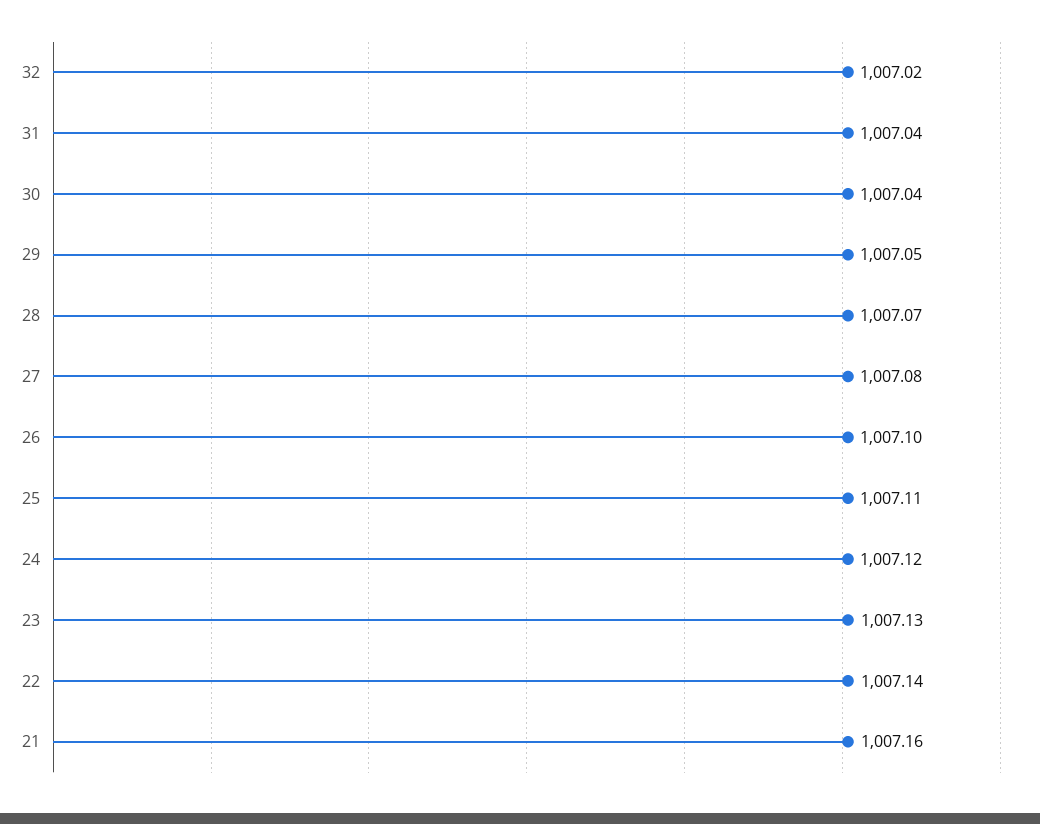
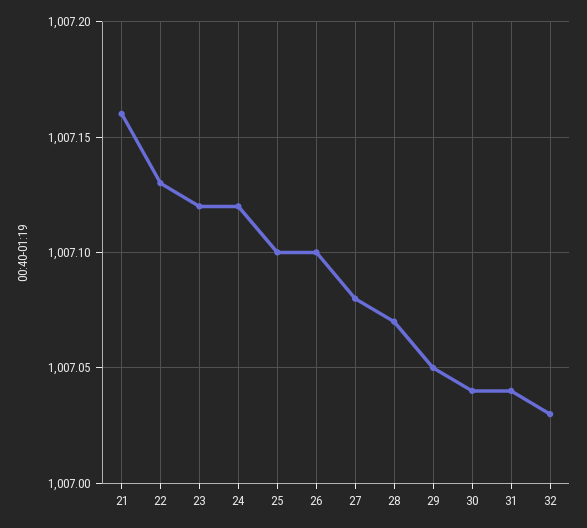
  {
-   "32": 1007.02,
+   "32": 1007.03,
    "31": 1007.04,
    "30": 1007.04,
    "29": 1007.05,
    "28": 1007.07,
    "27": 1007.08,
    "26": 1007.1,
-   "25": 1007.11,
+   "25": 1007.1,
    "24": 1007.12,
-   "23": 1007.13,
+   "23": 1007.12,
-   "22": 1007.14,
+   "22": 1007.13,
    "21": 1007.16
  }

